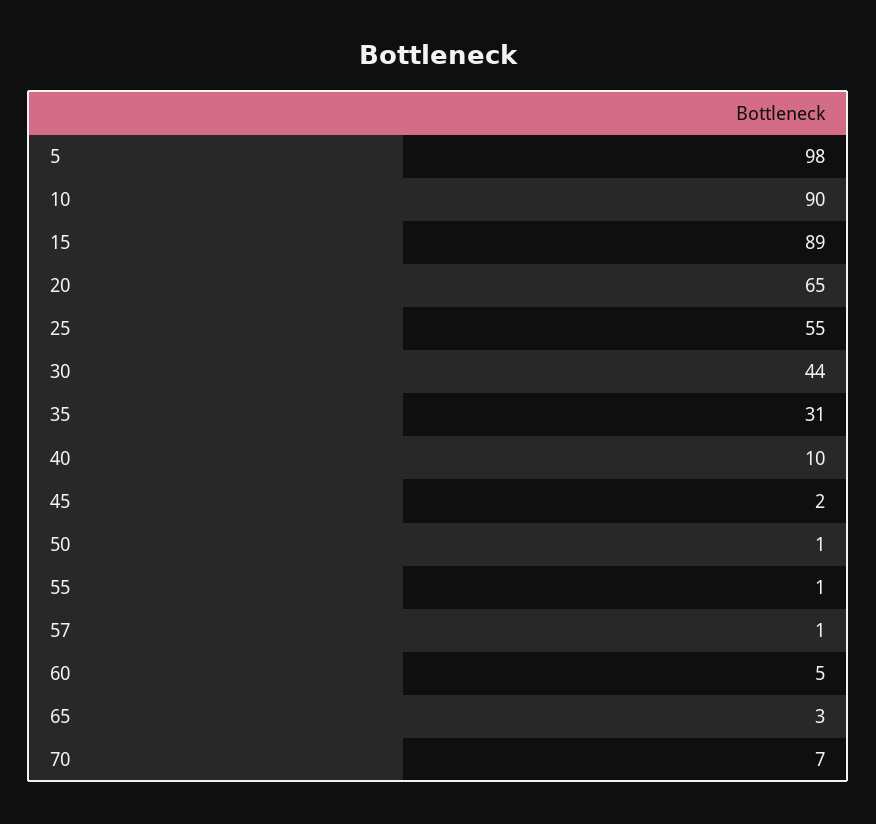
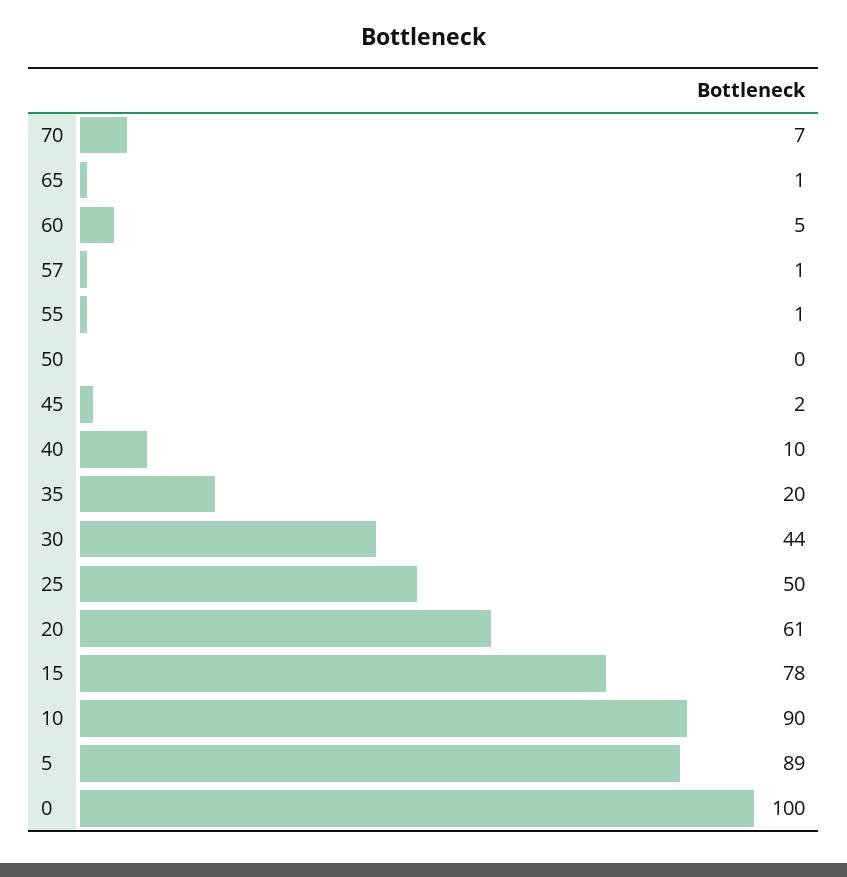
  {
-   "5": 98,
+   "5": 89,
    "10": 90,
-   "15": 89,
+   "15": 78,
-   "20": 65,
+   "20": 61,
-   "25": 55,
+   "25": 50,
    "30": 44,
-   "35": 31,
+   "35": 20,
    "40": 10,
    "45": 2,
-   "50": 1,
+   "50": 0,
    "55": 1,
    "57": 1,
    "60": 5,
-   "65": 3,
+   "65": 1,
-   "70": 7
+   "70": 7,
+   "0": 100
  }

